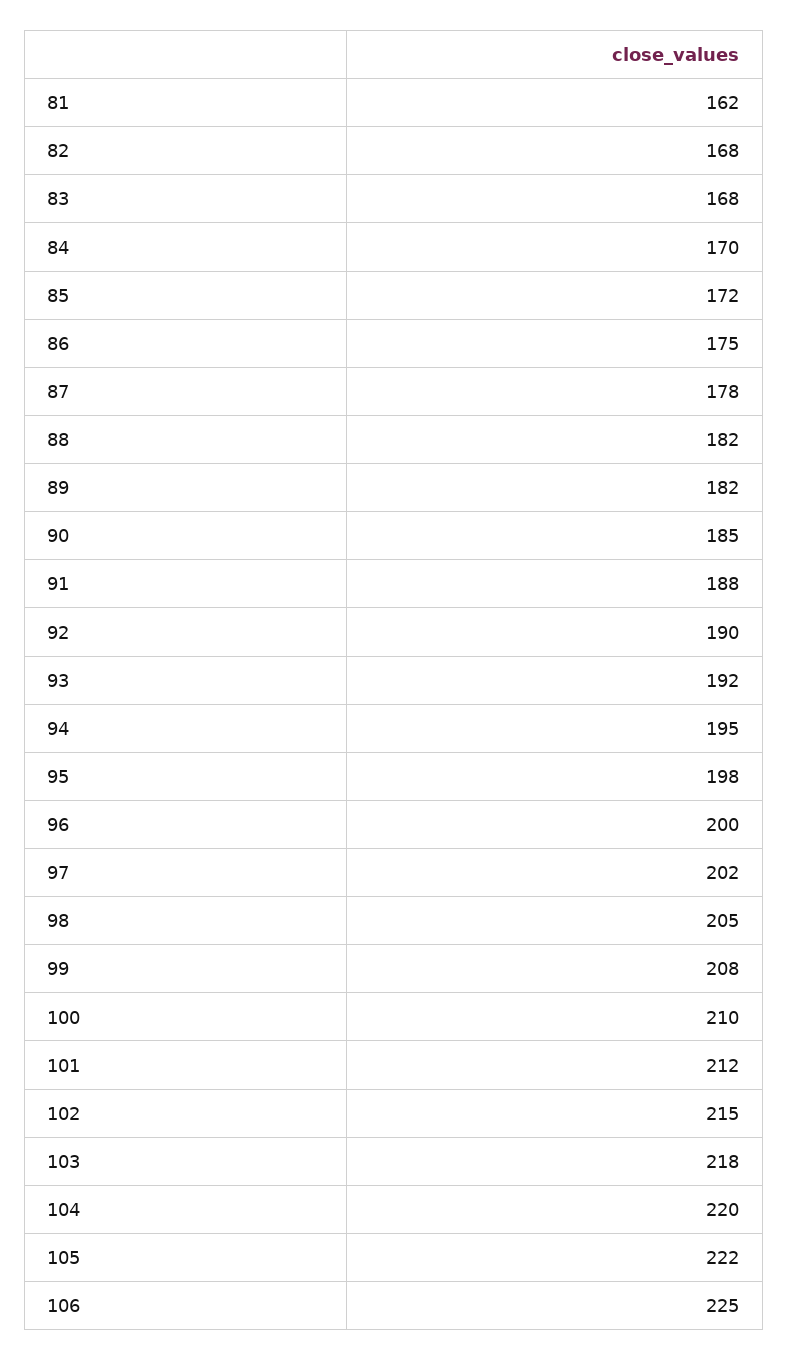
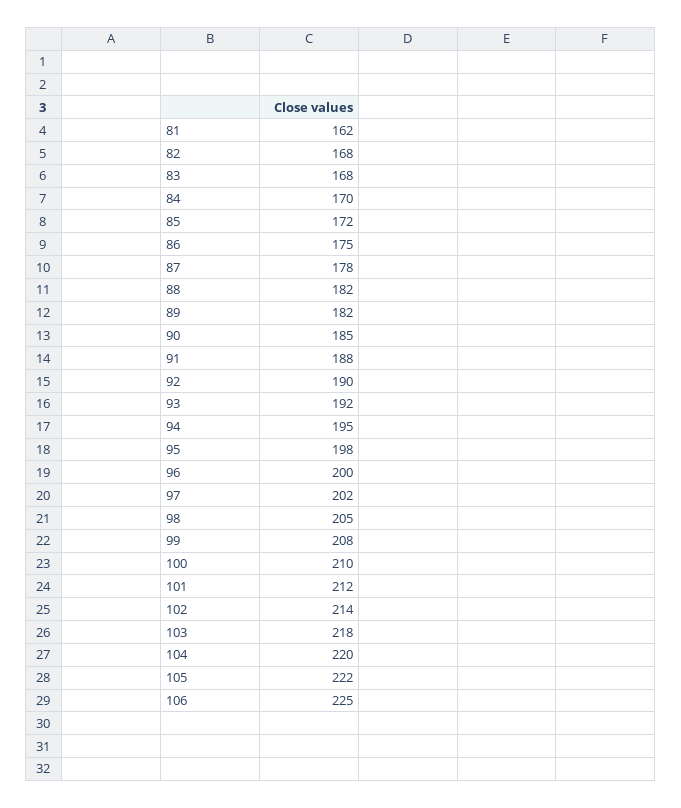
  {
    "81": 162,
    "82": 168,
    "83": 168,
    "84": 170,
    "85": 172,
    "86": 175,
    "87": 178,
    "88": 182,
    "89": 182,
    "90": 185,
    "91": 188,
    "92": 190,
    "93": 192,
    "94": 195,
    "95": 198,
    "96": 200,
    "97": 202,
    "98": 205,
    "99": 208,
    "100": 210,
    "101": 212,
-   "102": 215,
+   "102": 214,
    "103": 218,
    "104": 220,
    "105": 222,
    "106": 225
  }

